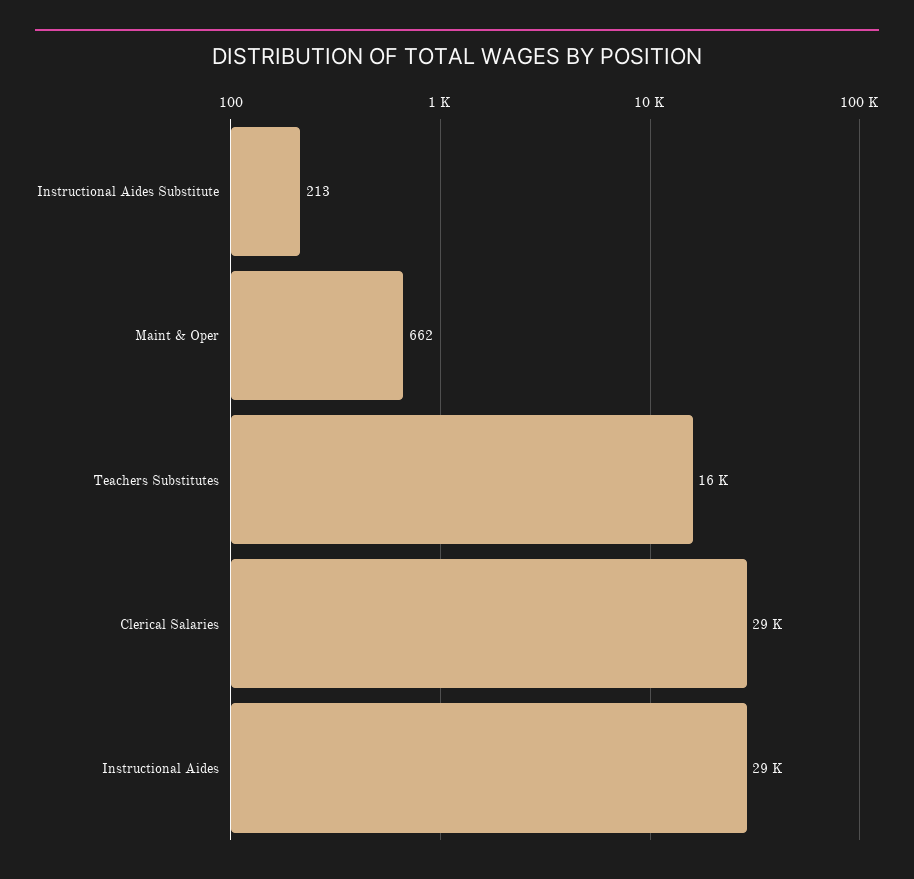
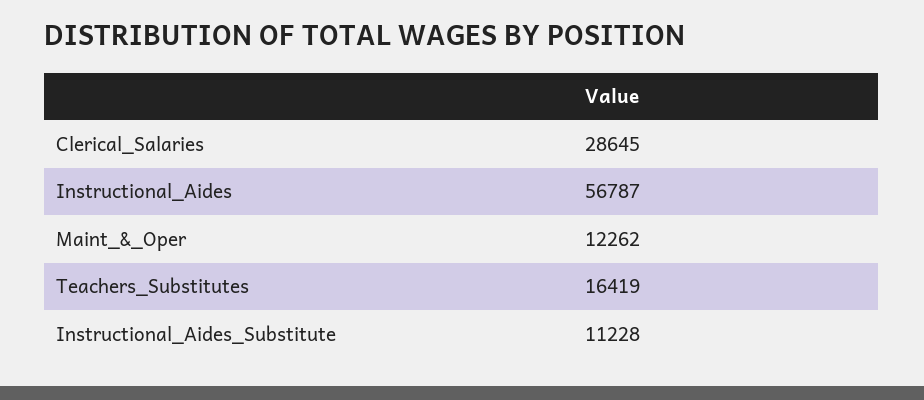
  {
-   "Instructional Aides Substitute": 213,
+   "Instructional Aides Substitute": 11228,
-   "Maint & Oper": 662,
+   "Maint & Oper": 12262,
    "Teachers Substitutes": 16419,
    "Clerical Salaries": 28645,
-   "Instructional Aides": 29000
+   "Instructional Aides": 56787
  }

